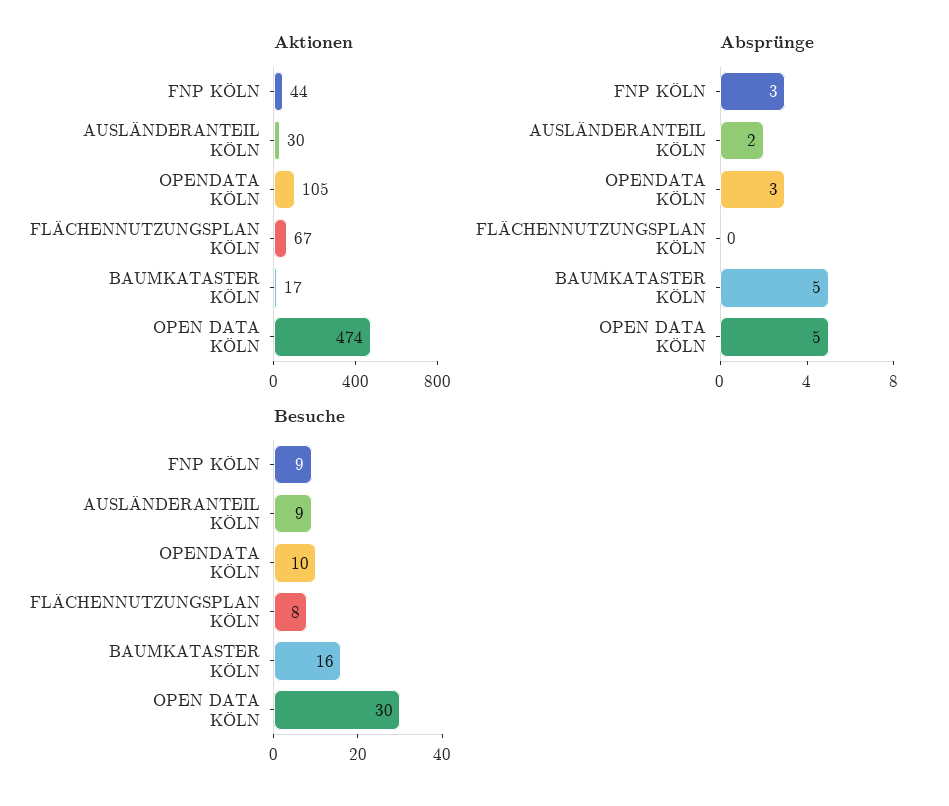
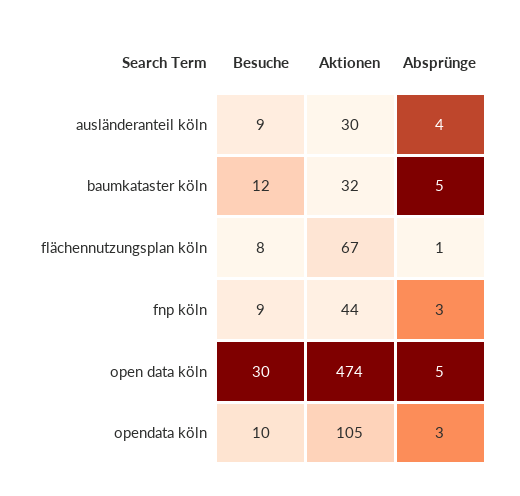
  {
    "Aktionen": {
      "FNP KÖLN": 44,
      "AUSLÄNDERANTEIL KÖLN": 30,
      "OPENDATA KÖLN": 105,
      "FLÄCHENNUTZUNGSPLAN KÖLN": 67,
-     "BAUMKATASTER KÖLN": 17,
+     "BAUMKATASTER KÖLN": 32,
      "OPEN DATA KÖLN": 474
    },
    "Absprünge": {
      "FNP KÖLN": 3,
-     "AUSLÄNDERANTEIL KÖLN": 2,
+     "AUSLÄNDERANTEIL KÖLN": 4,
      "OPENDATA KÖLN": 3,
-     "FLÄCHENNUTZUNGSPLAN KÖLN": 0,
+     "FLÄCHENNUTZUNGSPLAN KÖLN": 1,
      "BAUMKATASTER KÖLN": 5,
      "OPEN DATA KÖLN": 5
    },
    "Besuche": {
      "FNP KÖLN": 9,
      "AUSLÄNDERANTEIL KÖLN": 9,
      "OPENDATA KÖLN": 10,
      "FLÄCHENNUTZUNGSPLAN KÖLN": 8,
-     "BAUMKATASTER KÖLN": 16,
+     "BAUMKATASTER KÖLN": 12,
      "OPEN DATA KÖLN": 30
    }
  }

